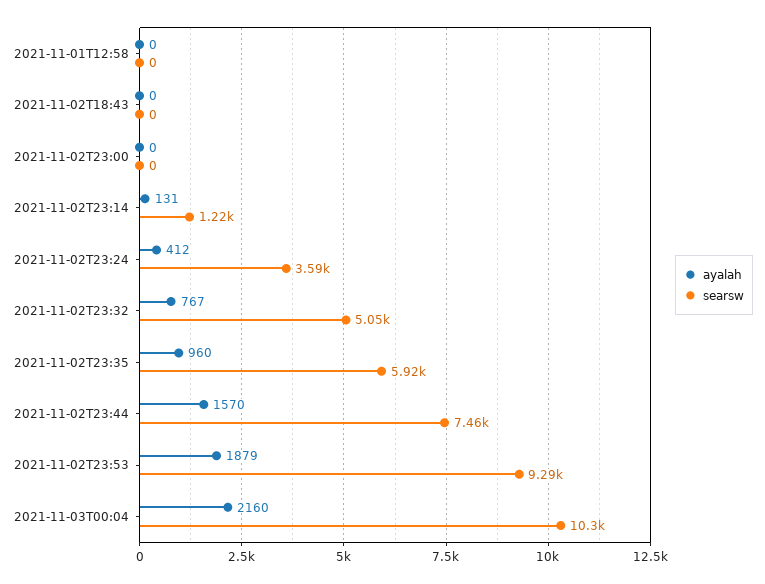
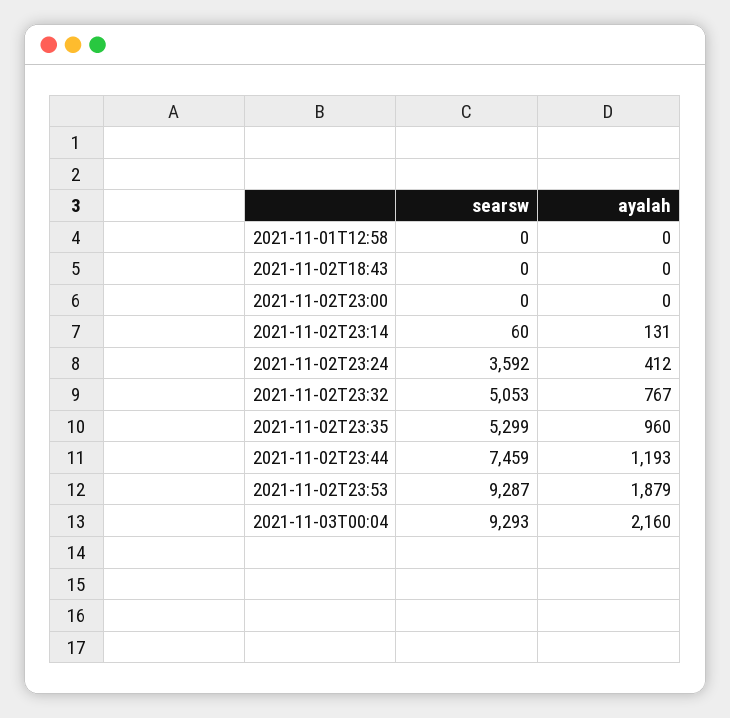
  {
    "ayalah": {
      "2021-11-01T12:58": 0,
      "2021-11-02T18:43": 0,
      "2021-11-02T23:00": 0,
      "2021-11-02T23:14": 131,
      "2021-11-02T23:24": 412,
      "2021-11-02T23:32": 767,
      "2021-11-02T23:35": 960,
-     "2021-11-02T23:44": 1570,
+     "2021-11-02T23:44": 1193,
      "2021-11-02T23:53": 1879,
      "2021-11-03T00:04": 2160
    },
    "searsw": {
      "2021-11-01T12:58": 0,
      "2021-11-02T18:43": 0,
      "2021-11-02T23:00": 0,
-     "2021-11-02T23:14": 1220,
+     "2021-11-02T23:14": 60,
      "2021-11-02T23:24": 3592,
      "2021-11-02T23:32": 5053,
-     "2021-11-02T23:35": 5920,
+     "2021-11-02T23:35": 5299,
      "2021-11-02T23:44": 7459,
      "2021-11-02T23:53": 9287,
-     "2021-11-03T00:04": 10300
+     "2021-11-03T00:04": 9293
    }
  }

